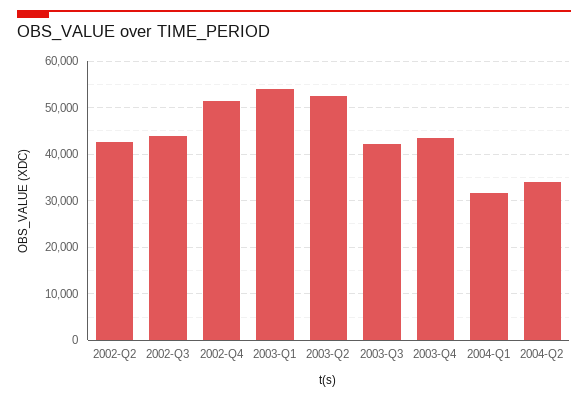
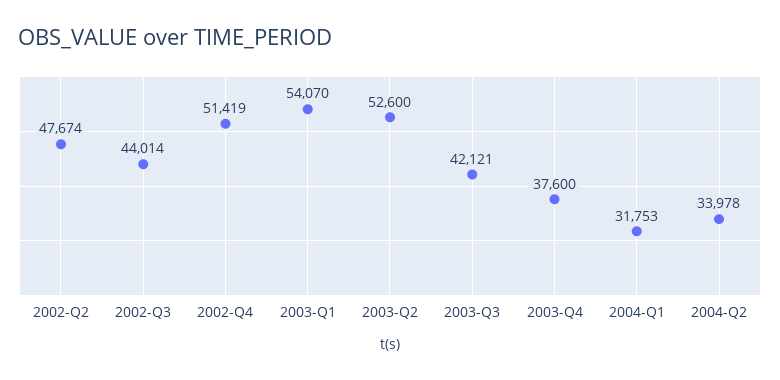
  {
-   "2002-Q2": 42000,
+   "2002-Q2": 47674,
    "2002-Q3": 44014,
    "2002-Q4": 51419,
    "2003-Q1": 54070,
    "2003-Q2": 52600,
    "2003-Q3": 42121,
-   "2003-Q4": 44000,
+   "2003-Q4": 37600,
    "2004-Q1": 31753,
    "2004-Q2": 33978
  }

